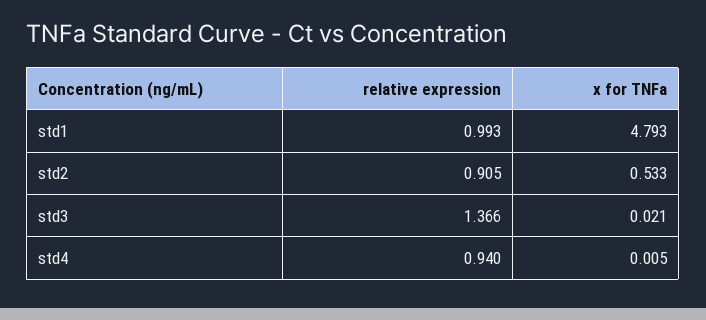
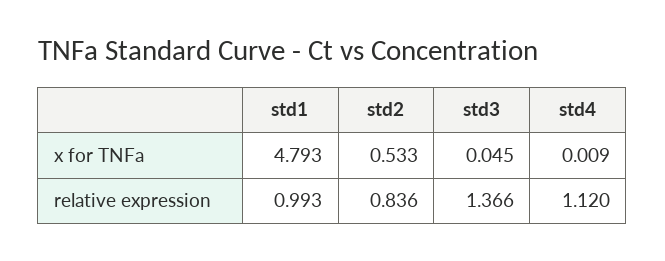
  {
    "relative expression": {
      "std1": 0.993,
-     "std2": 0.905,
+     "std2": 0.836,
      "std3": 1.366,
-     "std4": 0.94
+     "std4": 1.12
    },
    "x for TNFa": {
      "std1": 4.793,
      "std2": 0.533,
-     "std3": 0.021,
+     "std3": 0.045,
-     "std4": 0.005
+     "std4": 0.009
    }
  }

